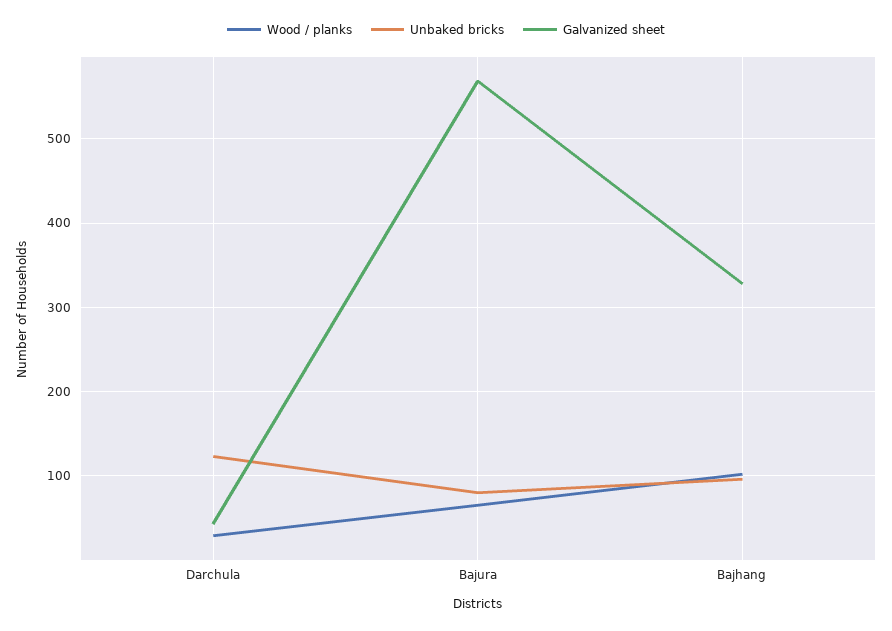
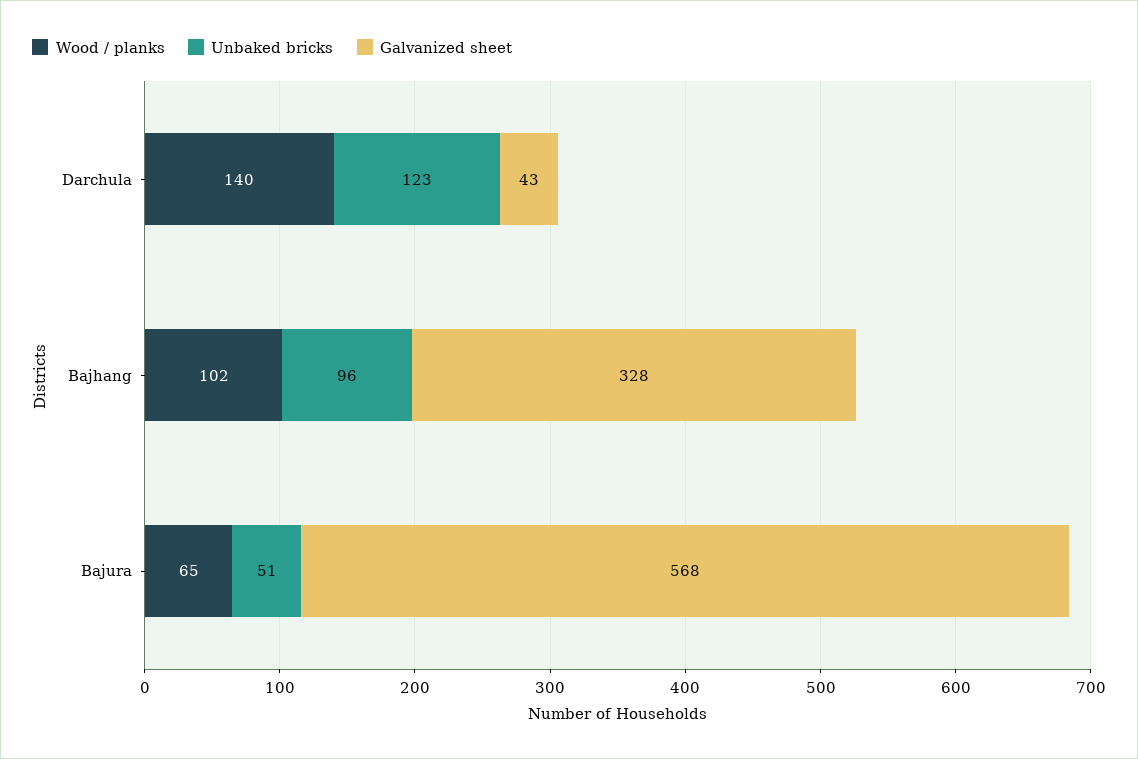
  {
    "Wood / planks": {
-     "Darchula": 30,
+     "Darchula": 140,
      "Bajura": 65,
      "Bajhang": 102
    },
    "Unbaked bricks": {
      "Darchula": 123,
-     "Bajura": 80,
+     "Bajura": 51,
      "Bajhang": 96
    },
    "Galvanized sheet": {
      "Darchula": 43,
      "Bajura": 568,
      "Bajhang": 328
    }
  }

